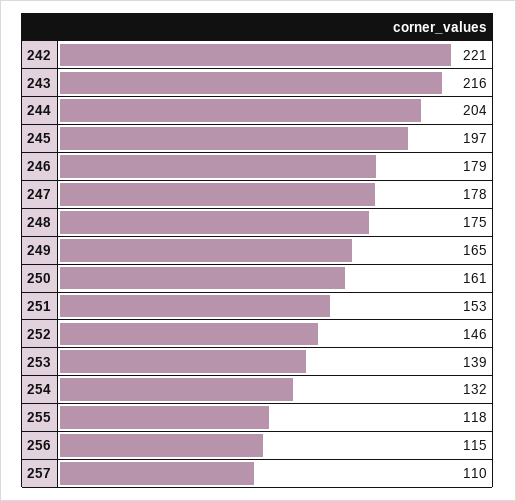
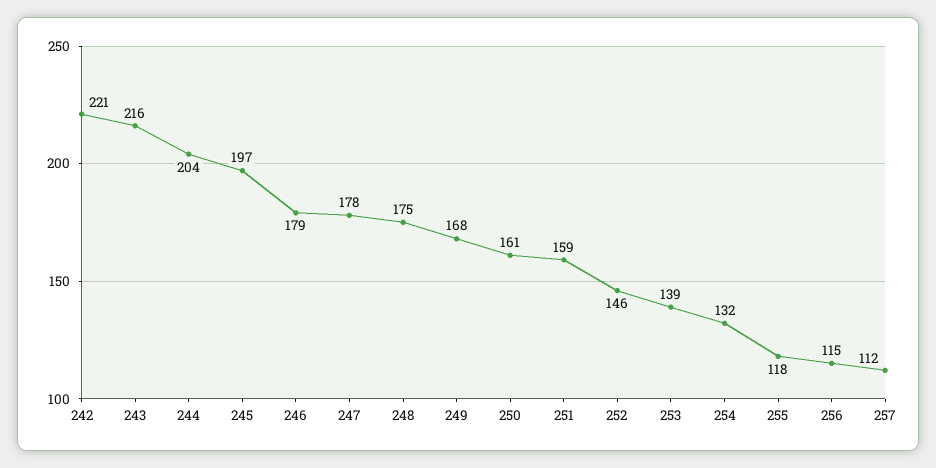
  {
    "242": 221,
    "243": 216,
    "244": 204,
    "245": 197,
    "246": 179,
    "247": 178,
    "248": 175,
-   "249": 165,
+   "249": 168,
    "250": 161,
-   "251": 153,
+   "251": 159,
    "252": 146,
    "253": 139,
    "254": 132,
    "255": 118,
    "256": 115,
-   "257": 110
+   "257": 112
  }

